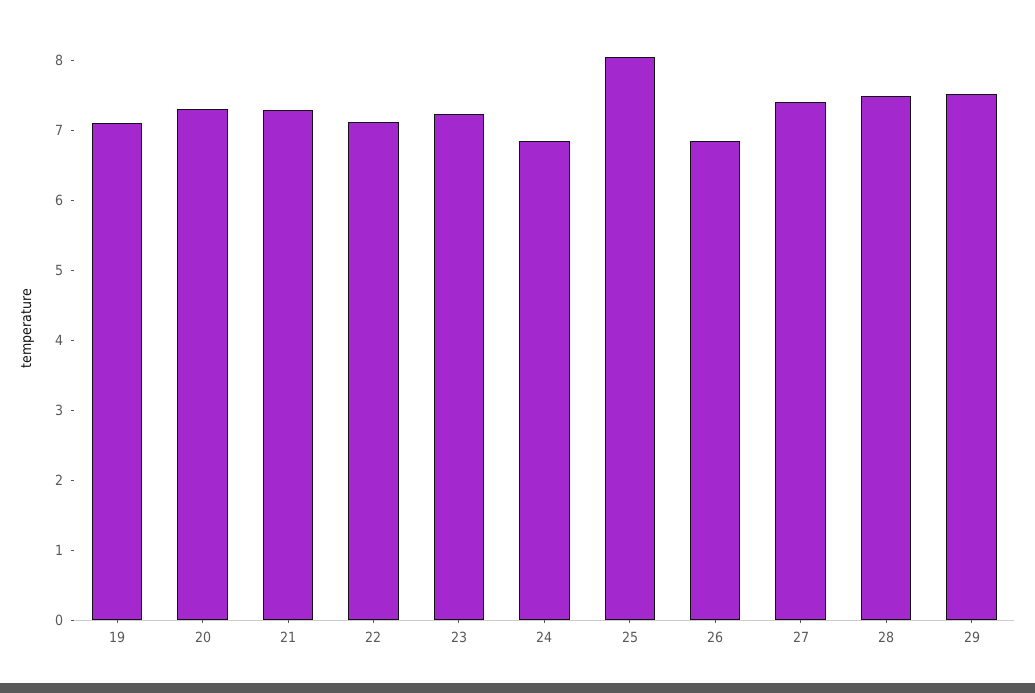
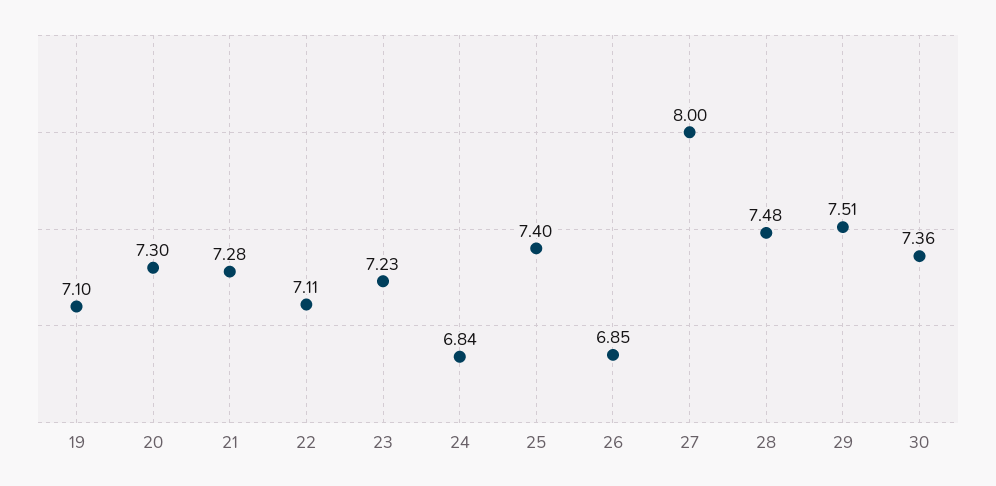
  {
    "19": 7.1,
    "20": 7.3,
    "21": 7.28,
    "22": 7.11,
    "23": 7.23,
    "24": 6.84,
-   "25": 8,
+   "25": 7.4,
    "26": 6.85,
-   "27": 7.4,
+   "27": 8,
    "28": 7.48,
-   "29": 7.51
+   "29": 7.51,
+   "30": 7.36
  }

